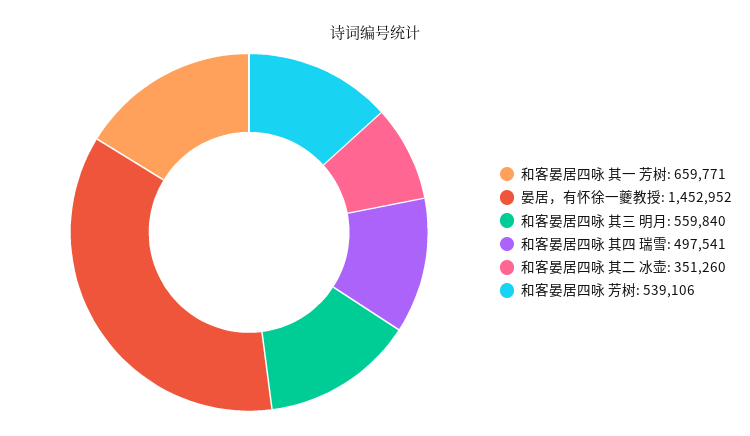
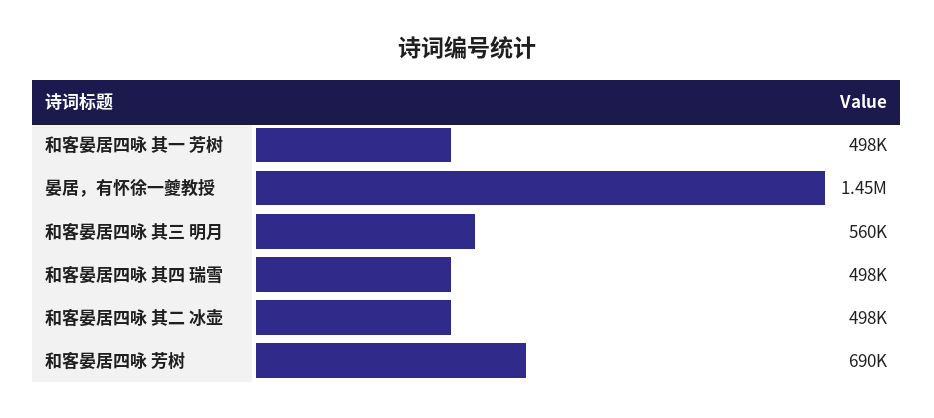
  {
-   "和客晏居四咏 其一 芳树": 659771,
+   "和客晏居四咏 其一 芳树": 498000,
    "晏居，有怀徐一夔教授": 1452952,
    "和客晏居四咏 其三 明月": 559840,
    "和客晏居四咏 其四 瑞雪": 497541,
-   "和客晏居四咏 其二 冰壶": 351260,
+   "和客晏居四咏 其二 冰壶": 498000,
-   "和客晏居四咏 芳树": 539106
+   "和客晏居四咏 芳树": 690000
  }

